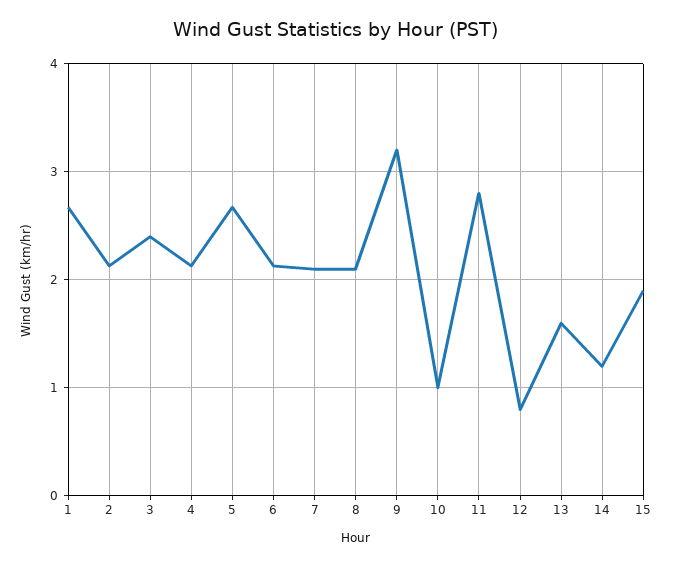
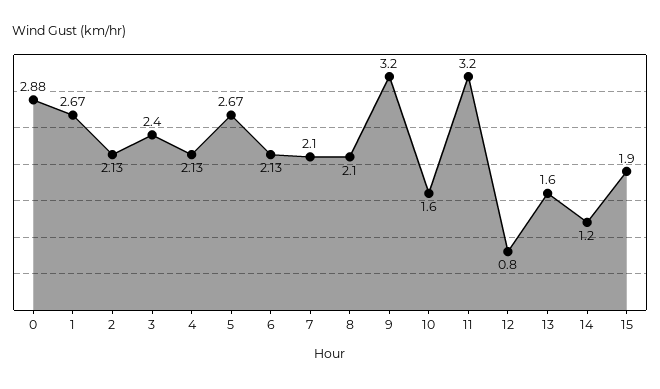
  {
    "1": 2.67,
    "2": 2.13,
    "3": 2.4,
    "4": 2.13,
    "5": 2.67,
    "6": 2.13,
    "7": 2.1,
    "8": 2.1,
    "9": 3.2,
-   "10": 1,
+   "10": 1.6,
-   "11": 2.8,
+   "11": 3.2,
    "12": 0.8,
    "13": 1.6,
    "14": 1.2,
-   "15": 1.9
+   "15": 1.9,
+   "0": 2.88
  }

